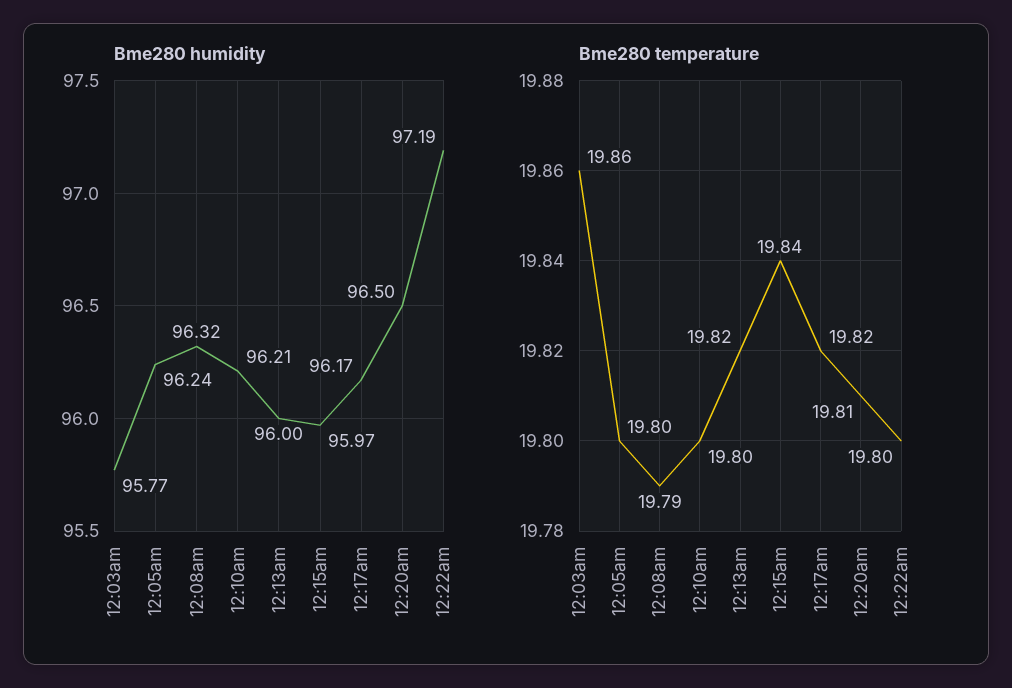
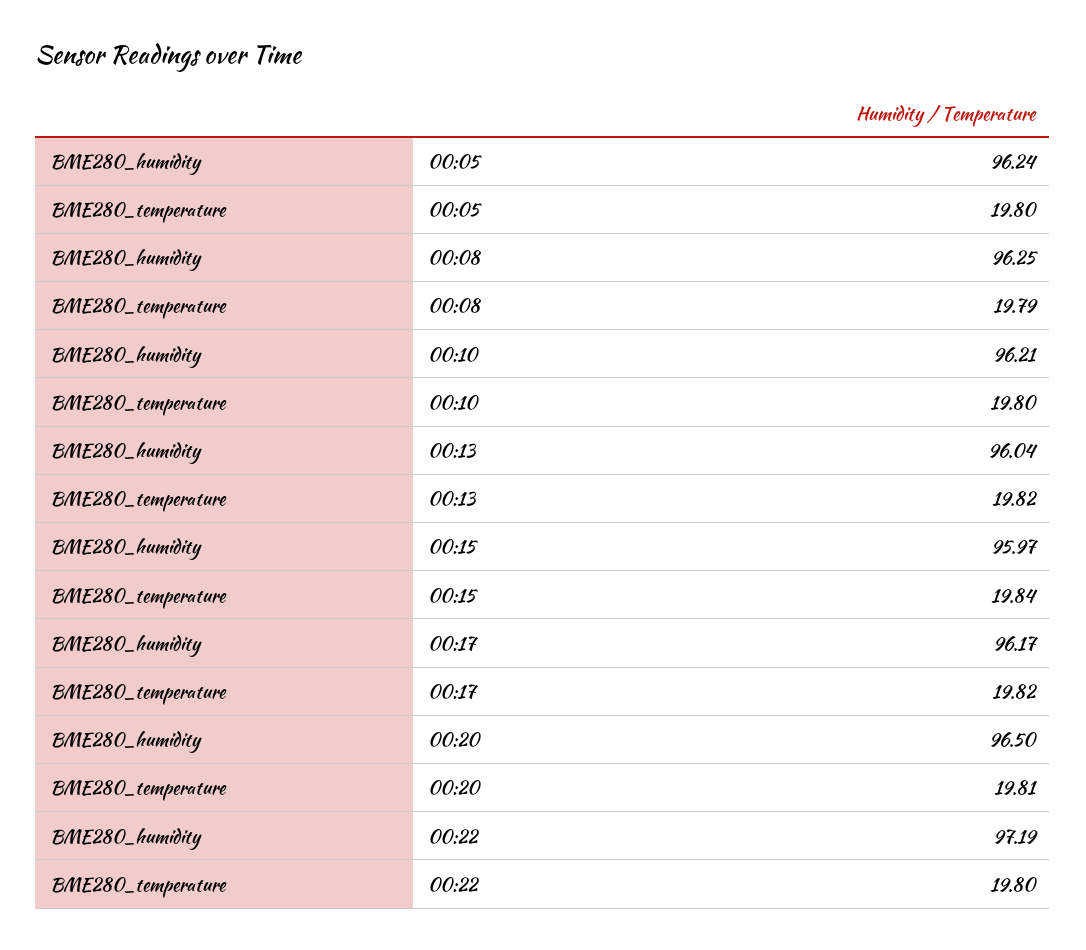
  {
    "Bme280 humidity": {
-     "12:03am": 95.77,
      "12:05am": 96.24,
-     "12:08am": 96.32,
+     "12:08am": 96.25,
      "12:10am": 96.21,
-     "12:13am": 96,
+     "12:13am": 96.04,
      "12:15am": 95.97,
      "12:17am": 96.17,
      "12:20am": 96.5,
      "12:22am": 97.19
    },
    "Bme280 temperature": {
-     "12:03am": 19.86,
      "12:05am": 19.8,
      "12:08am": 19.79,
      "12:10am": 19.8,
      "12:13am": 19.82,
      "12:15am": 19.84,
      "12:17am": 19.82,
      "12:20am": 19.81,
      "12:22am": 19.8
    }
  }

